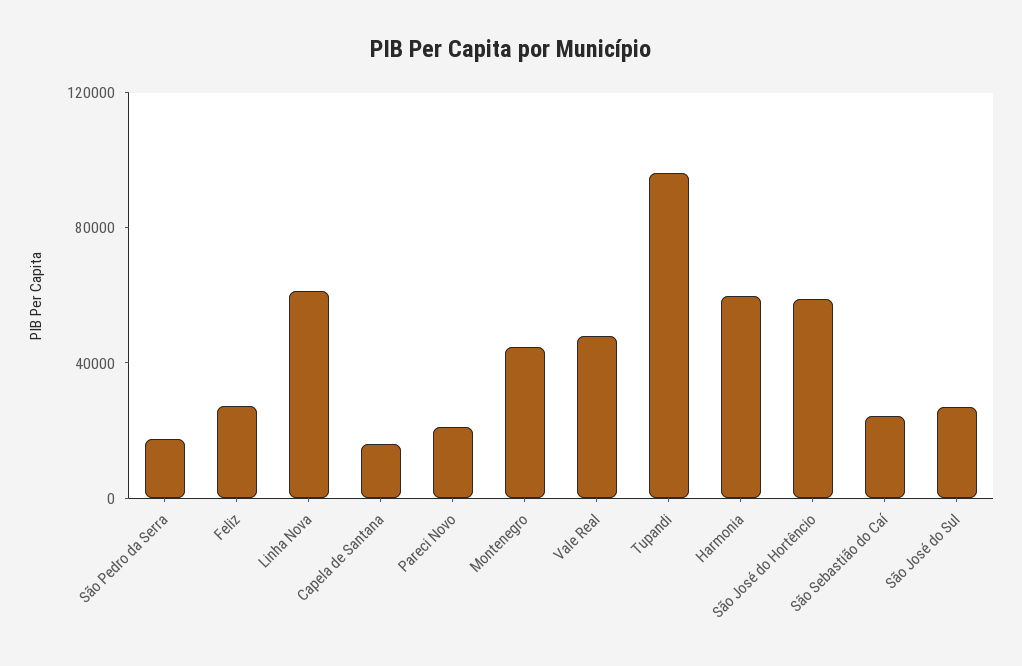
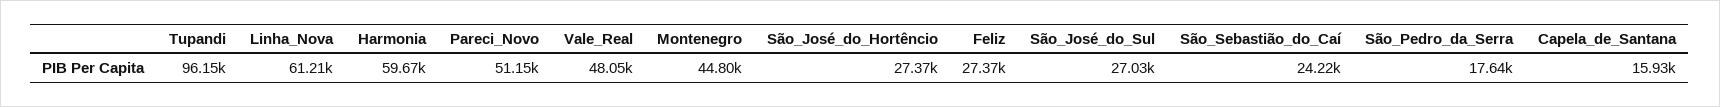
  {
    "São Pedro da Serra": 17640,
    "Feliz": 27370,
    "Linha Nova": 61210,
    "Capela de Santana": 15930,
-   "Pareci Novo": 20000,
+   "Pareci Novo": 51150,
    "Montenegro": 44800,
    "Vale Real": 48050,
    "Tupandi": 96150,
    "Harmonia": 59670,
-   "São José do Hortêncio": 60000,
+   "São José do Hortêncio": 27370,
    "São Sebastião do Caí": 24220,
    "São José do Sul": 27030
  }

